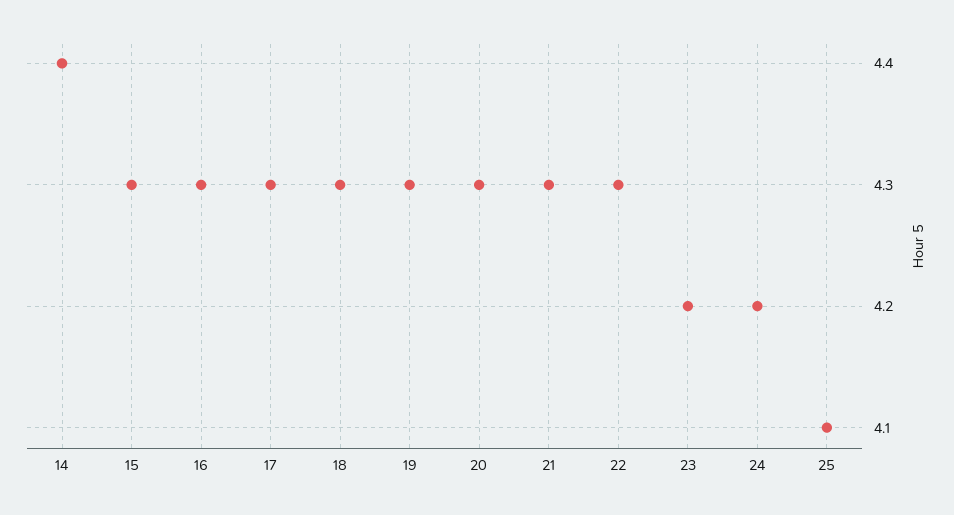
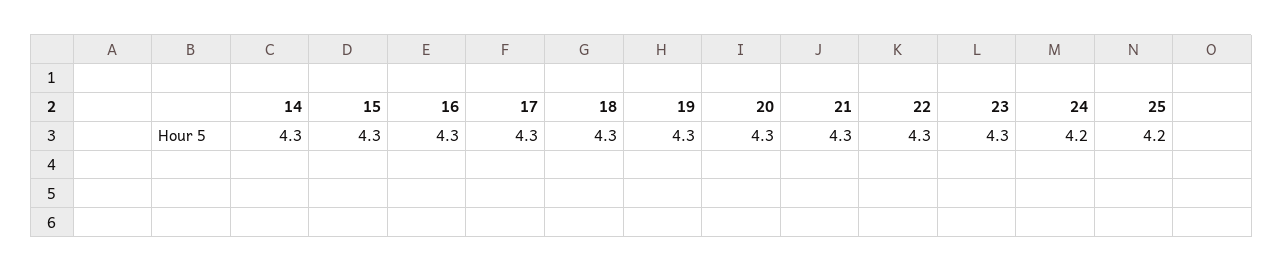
  {
-   "14": 4.4,
+   "14": 4.3,
    "15": 4.3,
    "16": 4.3,
    "17": 4.3,
    "18": 4.3,
    "19": 4.3,
    "20": 4.3,
    "21": 4.3,
    "22": 4.3,
-   "23": 4.2,
+   "23": 4.3,
    "24": 4.2,
-   "25": 4.1
+   "25": 4.2
  }

